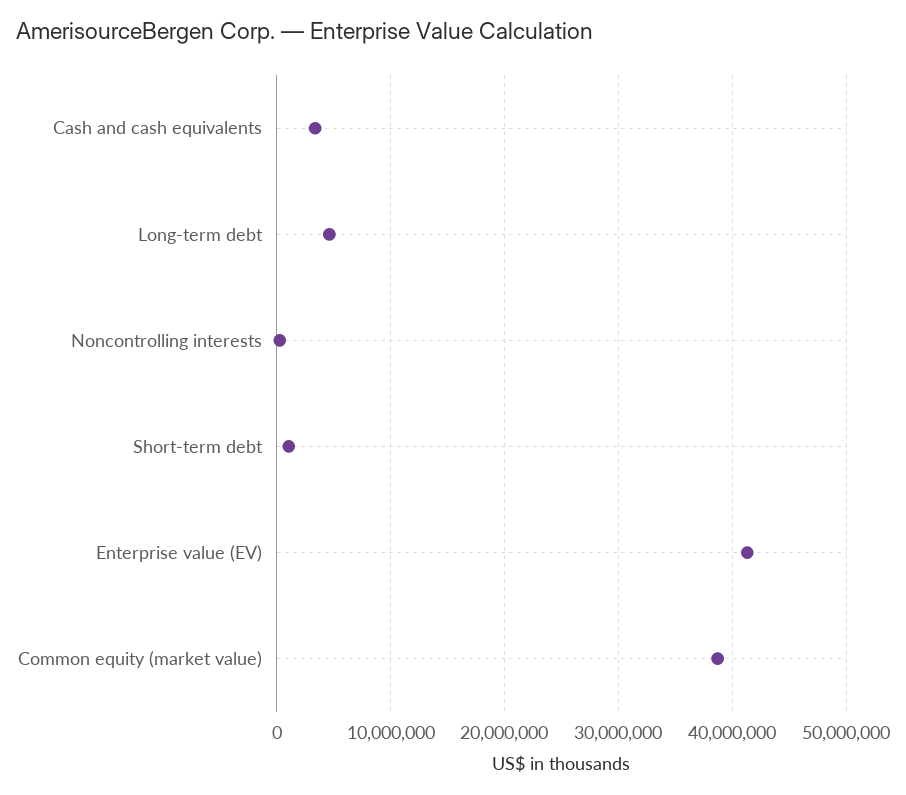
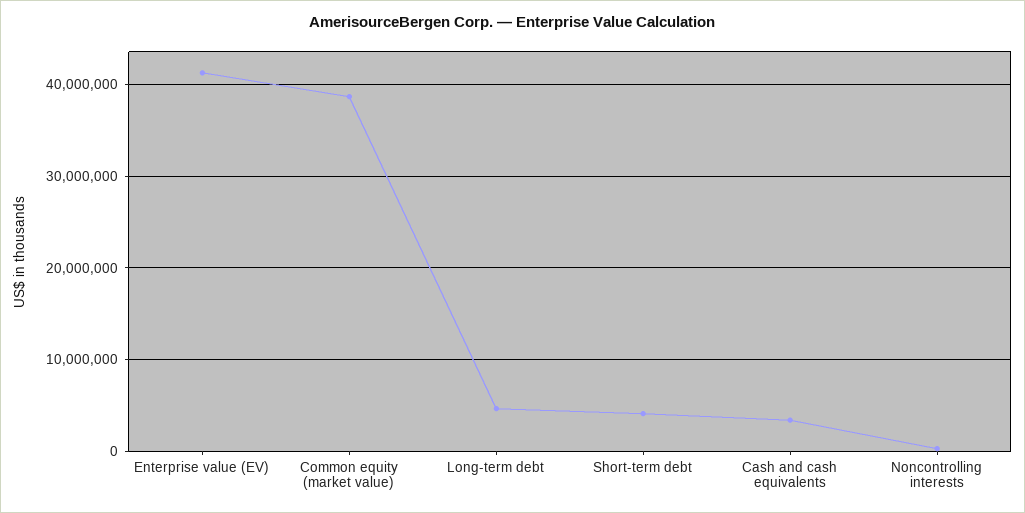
  {
    "Cash and cash equivalents": 3000000,
    "Long-term debt": 5000000,
    "Noncontrolling interests": 0,
-   "Short-term debt": 1000000,
+   "Short-term debt": 4000000,
    "Enterprise value (EV)": 41000000,
    "Common equity (market value)": 39000000
  }

